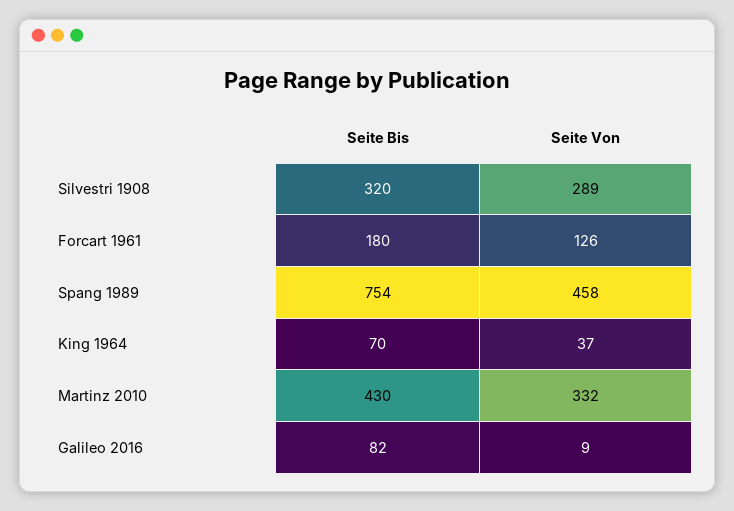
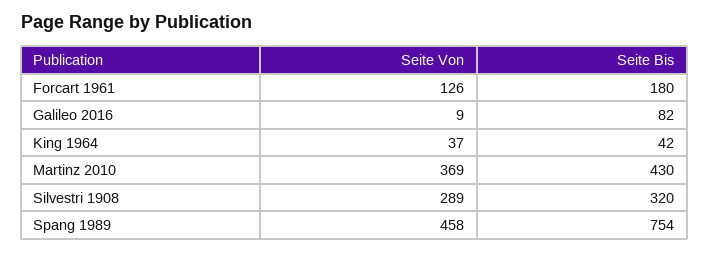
  {
    "Seite Bis": {
      "Silvestri 1908": 320,
      "Forcart 1961": 180,
      "Spang 1989": 754,
-     "King 1964": 70,
+     "King 1964": 42,
      "Martinz 2010": 430,
      "Galileo 2016": 82
    },
    "Seite Von": {
      "Silvestri 1908": 289,
      "Forcart 1961": 126,
      "Spang 1989": 458,
      "King 1964": 37,
-     "Martinz 2010": 332,
+     "Martinz 2010": 369,
      "Galileo 2016": 9
    }
  }

